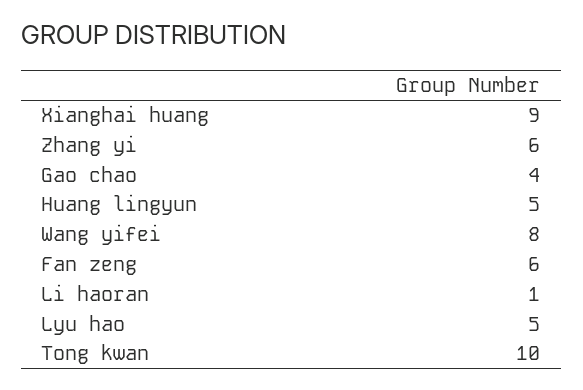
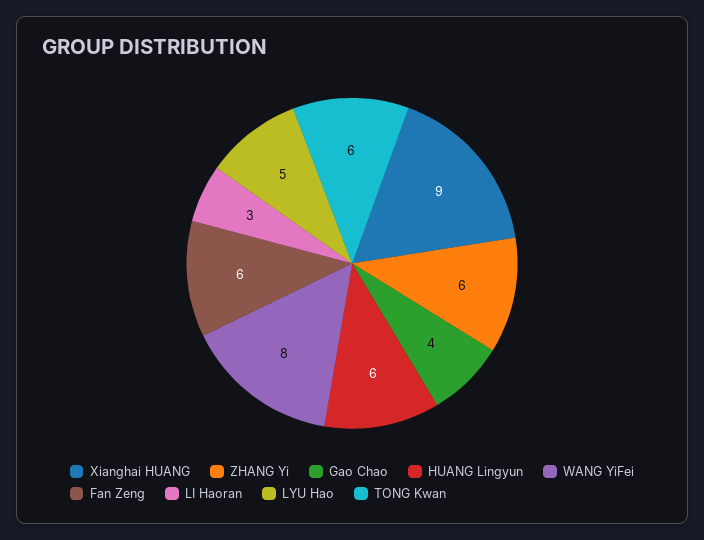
  {
    "Xianghai huang": 9,
    "Zhang yi": 6,
    "Gao chao": 4,
-   "Huang lingyun": 5,
+   "Huang lingyun": 6,
    "Wang yifei": 8,
    "Fan zeng": 6,
-   "Li haoran": 1,
+   "Li haoran": 3,
    "Lyu hao": 5,
-   "Tong kwan": 10
+   "Tong kwan": 6
  }

